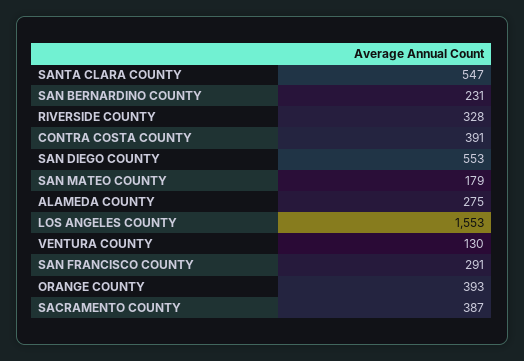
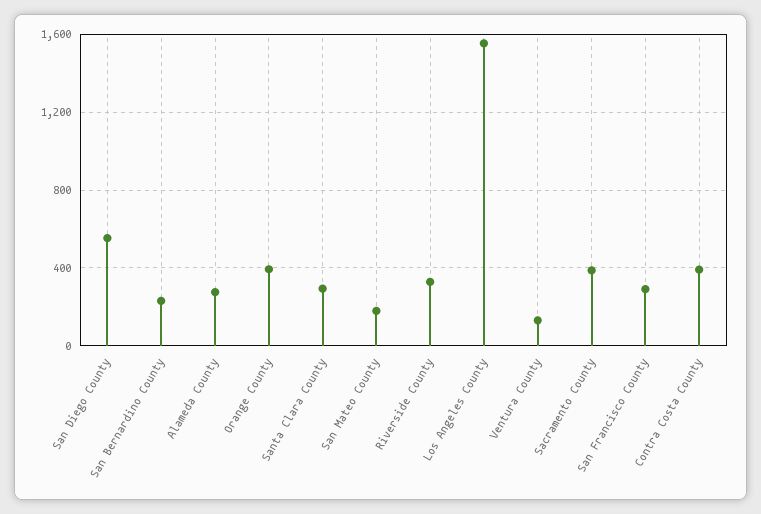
  {
-   "SANTA CLARA COUNTY": 547,
+   "SANTA CLARA COUNTY": 300,
    "SAN BERNARDINO COUNTY": 231,
    "RIVERSIDE COUNTY": 328,
    "CONTRA COSTA COUNTY": 391,
    "SAN DIEGO COUNTY": 553,
    "SAN MATEO COUNTY": 179,
    "ALAMEDA COUNTY": 275,
    "LOS ANGELES COUNTY": 1553,
    "VENTURA COUNTY": 130,
    "SAN FRANCISCO COUNTY": 291,
    "ORANGE COUNTY": 393,
    "SACRAMENTO COUNTY": 387
  }

